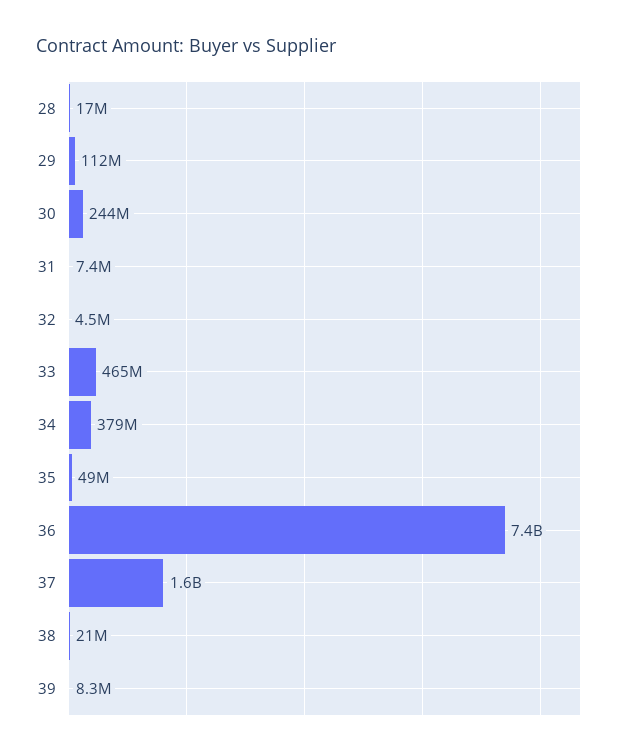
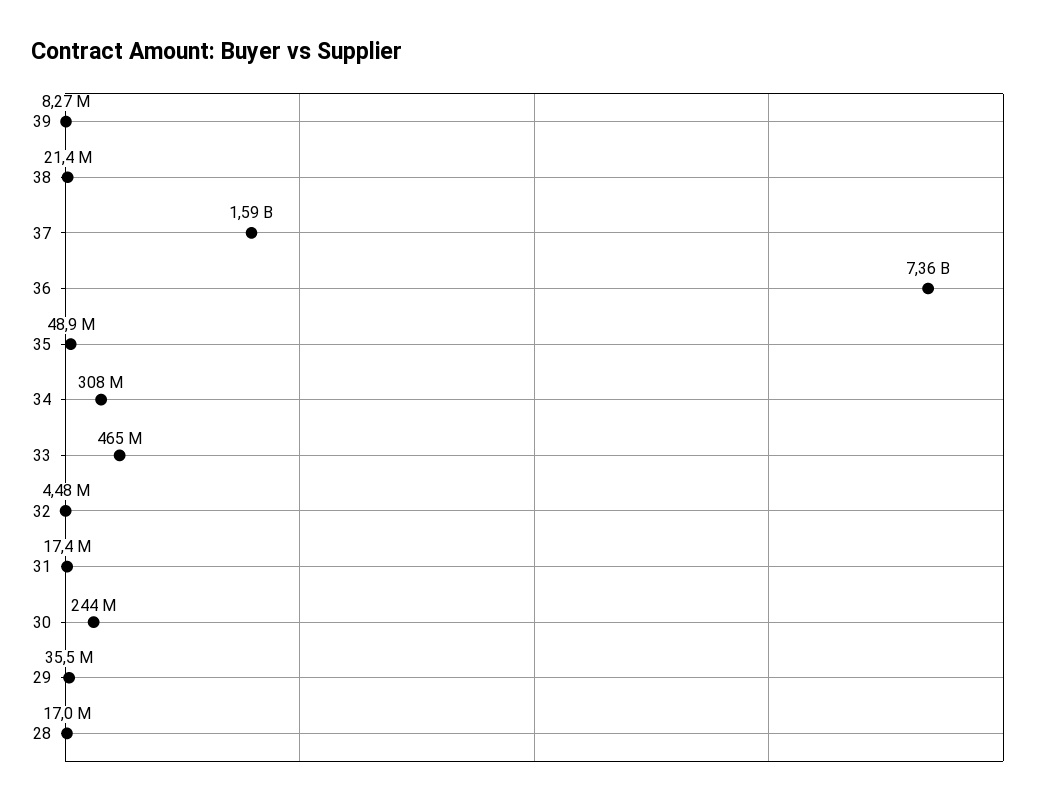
  {
    "28": 17000000,
-   "29": 112000000,
+   "29": 35500000,
    "30": 244000000,
-   "31": 7400000,
+   "31": 17400000,
    "32": 4480000,
    "33": 465000000,
-   "34": 379000000,
+   "34": 308000000,
    "35": 48900000,
    "36": 7360000000,
    "37": 1590000000,
    "38": 21400000,
    "39": 8270000
  }

